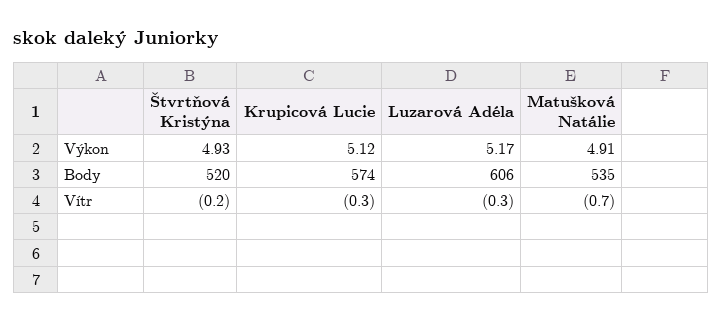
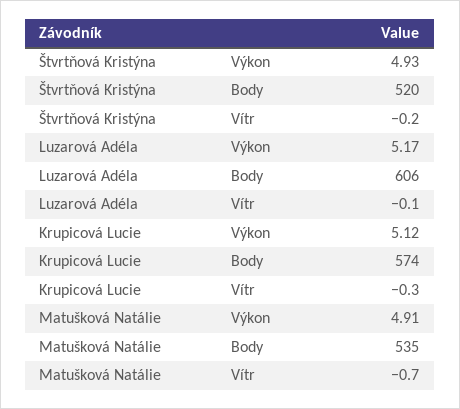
  {
    "Štvrtňová Kristýna": {
      "Výkon": 4.93,
      "Body": 520,
      "Vítr": -0.2
    },
    "Krupicová Lucie": {
      "Výkon": 5.12,
      "Body": 574,
      "Vítr": -0.3
    },
    "Luzarová Adéla": {
      "Výkon": 5.17,
      "Body": 606,
-     "Vítr": -0.3
+     "Vítr": -0.1
    },
    "Matušková Natálie": {
      "Výkon": 4.91,
      "Body": 535,
      "Vítr": -0.7
    }
  }

